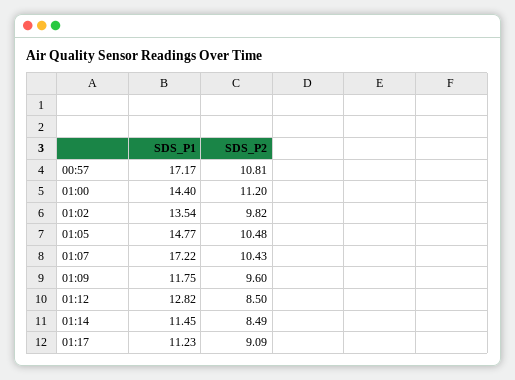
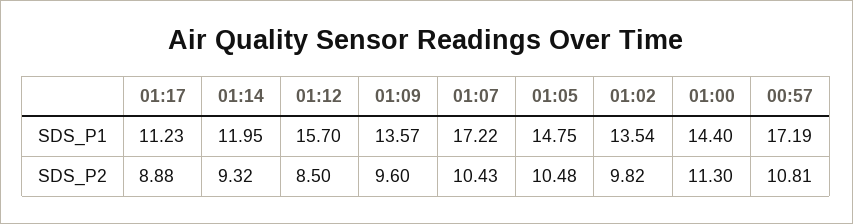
  {
    "SDS_P1": {
-     "00:57": 17.17,
+     "00:57": 17.19,
      "01:00": 14.4,
      "01:02": 13.54,
-     "01:05": 14.77,
+     "01:05": 14.75,
      "01:07": 17.22,
-     "01:09": 11.75,
+     "01:09": 13.57,
-     "01:12": 12.82,
+     "01:12": 15.7,
-     "01:14": 11.45,
+     "01:14": 11.95,
      "01:17": 11.23
    },
    "SDS_P2": {
      "00:57": 10.81,
-     "01:00": 11.2,
+     "01:00": 11.3,
      "01:02": 9.82,
      "01:05": 10.48,
      "01:07": 10.43,
      "01:09": 9.6,
      "01:12": 8.5,
-     "01:14": 8.49,
+     "01:14": 9.32,
-     "01:17": 9.09
+     "01:17": 8.88
    }
  }

